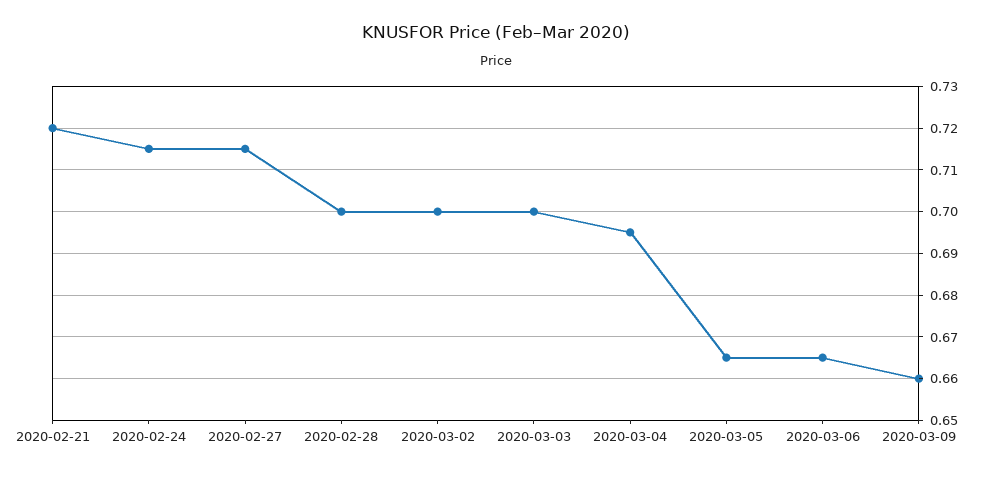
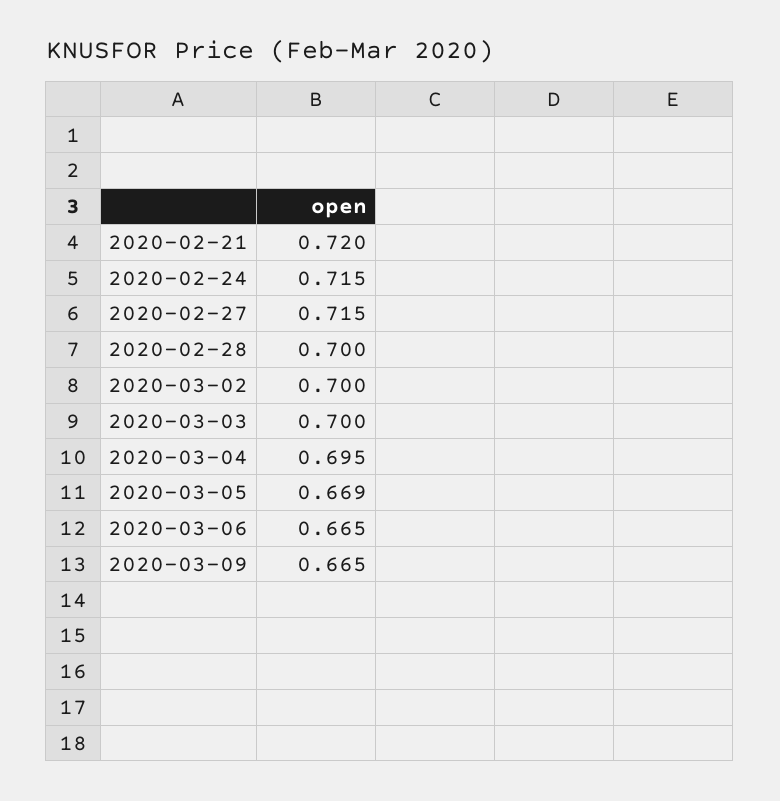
  {
    "2020-02-21": 0.72,
    "2020-02-24": 0.715,
    "2020-02-27": 0.715,
    "2020-02-28": 0.7,
    "2020-03-02": 0.7,
    "2020-03-03": 0.7,
    "2020-03-04": 0.695,
-   "2020-03-05": 0.665,
+   "2020-03-05": 0.669,
    "2020-03-06": 0.665,
-   "2020-03-09": 0.66
+   "2020-03-09": 0.665
  }

